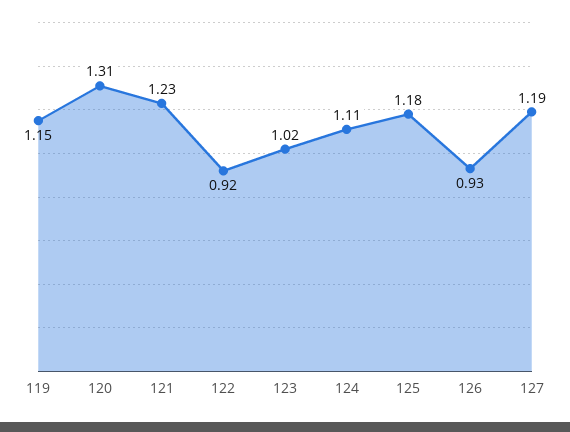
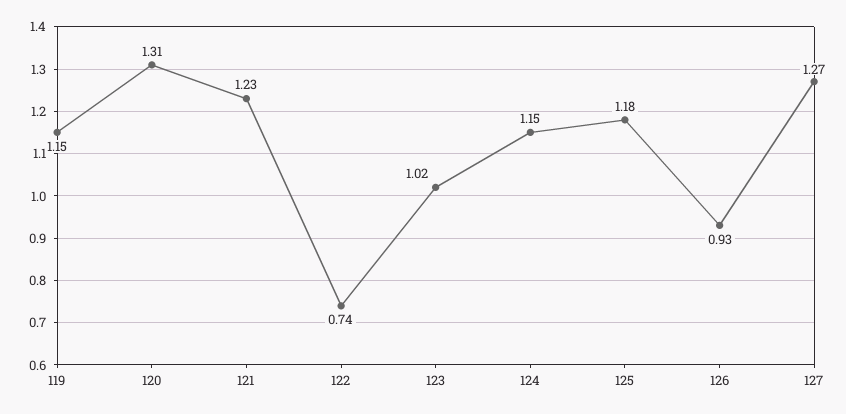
  {
    "119": 1.15,
    "120": 1.31,
    "121": 1.23,
-   "122": 0.92,
+   "122": 0.74,
    "123": 1.02,
-   "124": 1.11,
+   "124": 1.15,
    "125": 1.18,
    "126": 0.93,
-   "127": 1.19
+   "127": 1.27
  }

